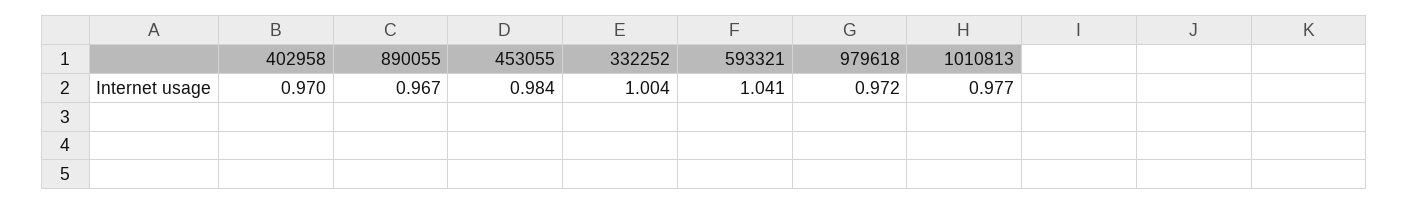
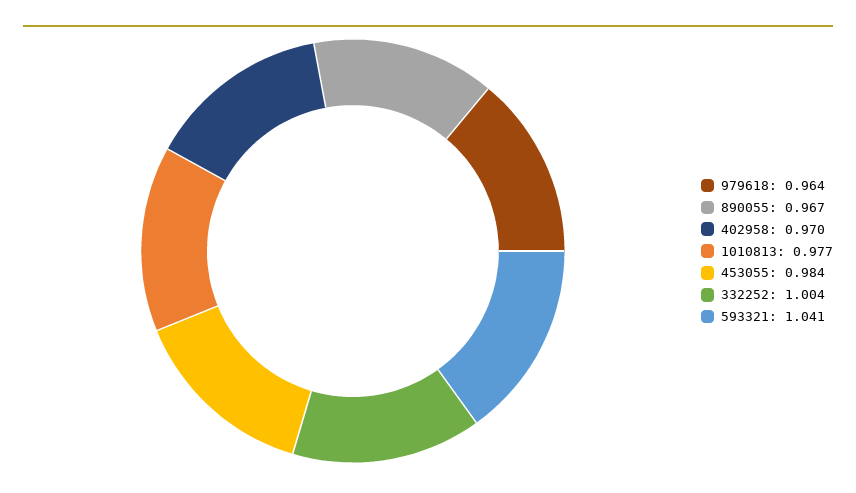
  {
    "402958": 0.97,
    "890055": 0.967,
    "453055": 0.984,
    "332252": 1.004,
    "593321": 1.041,
-   "979618": 0.972,
+   "979618": 0.964,
    "1010813": 0.977
  }

